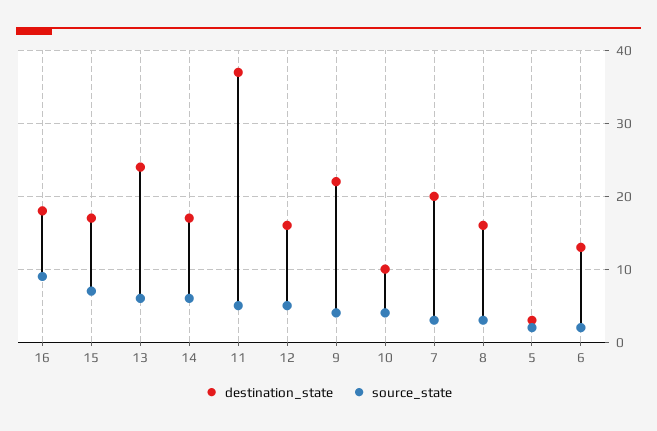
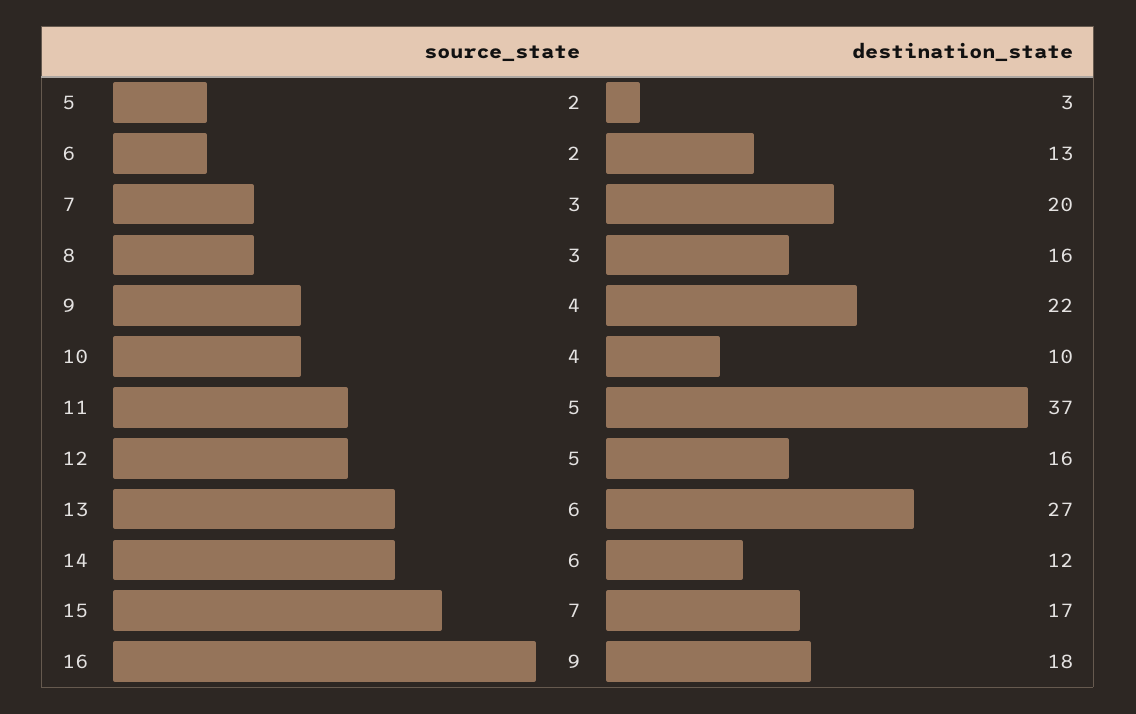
  {
    "destination_state": {
      "16": 18,
      "15": 17,
-     "13": 24,
+     "13": 27,
-     "14": 17,
+     "14": 12,
      "11": 37,
      "12": 16,
      "9": 22,
      "10": 10,
      "7": 20,
      "8": 16,
      "5": 3,
      "6": 13
    },
    "source_state": {
      "16": 9,
      "15": 7,
      "13": 6,
      "14": 6,
      "11": 5,
      "12": 5,
      "9": 4,
      "10": 4,
      "7": 3,
      "8": 3,
      "5": 2,
      "6": 2
    }
  }

